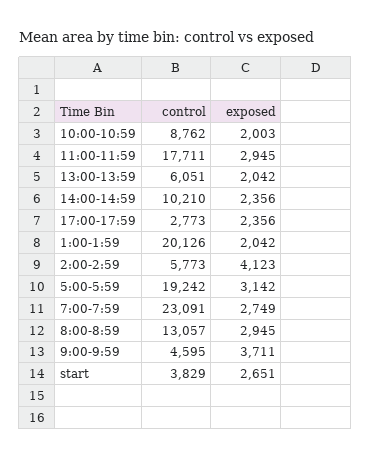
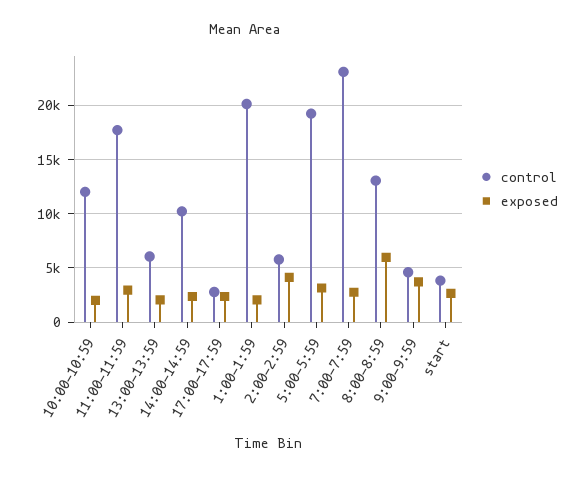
  {
    "control": {
-     "10:00-10:59": 8762,
+     "10:00-10:59": 12000,
      "11:00-11:59": 17711,
      "13:00-13:59": 6051,
      "14:00-14:59": 10210,
      "17:00-17:59": 2773,
      "1:00-1:59": 20126,
      "2:00-2:59": 5773,
      "5:00-5:59": 19242,
      "7:00-7:59": 23091,
      "8:00-8:59": 13057,
      "9:00-9:59": 4595,
      "start": 3829
    },
    "exposed": {
      "10:00-10:59": 2003,
      "11:00-11:59": 2945,
      "13:00-13:59": 2042,
      "14:00-14:59": 2356,
      "17:00-17:59": 2356,
      "1:00-1:59": 2042,
      "2:00-2:59": 4123,
      "5:00-5:59": 3142,
      "7:00-7:59": 2749,
-     "8:00-8:59": 2945,
+     "8:00-8:59": 6000,
      "9:00-9:59": 3711,
      "start": 2651
    }
  }

